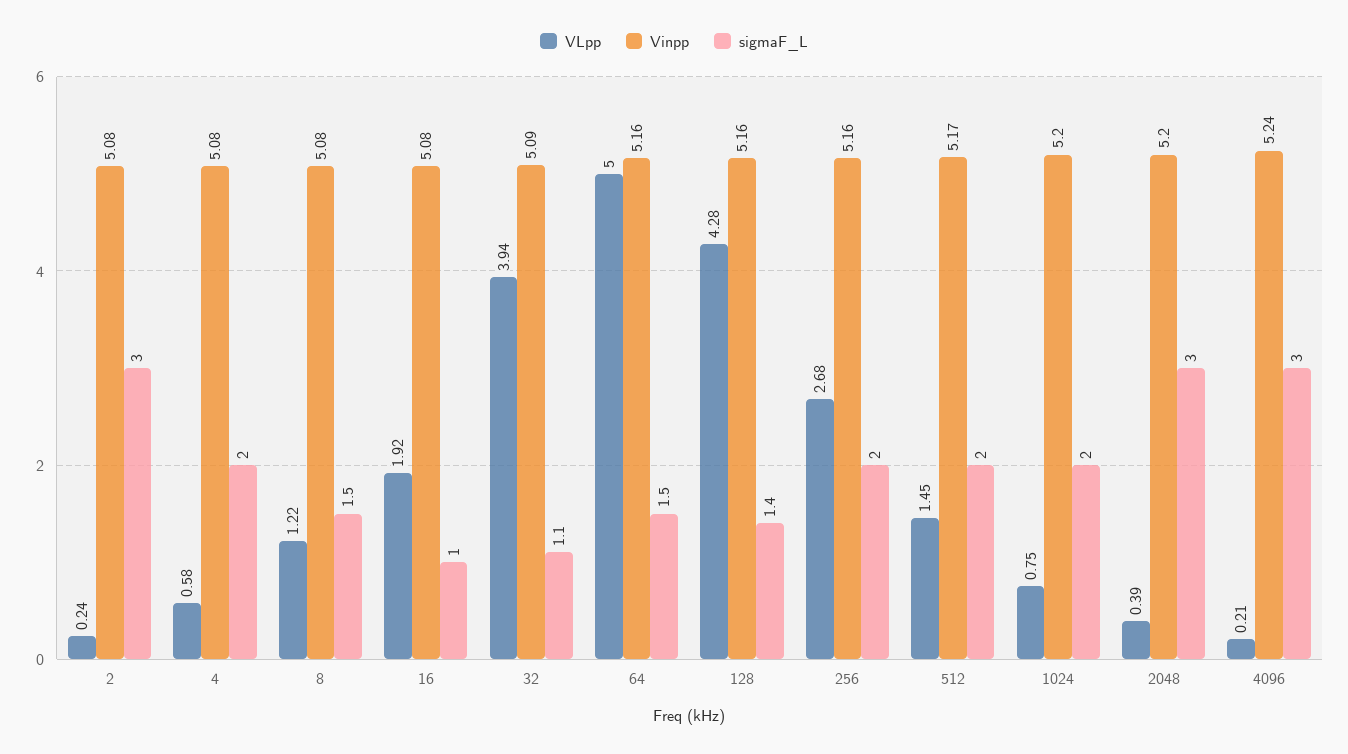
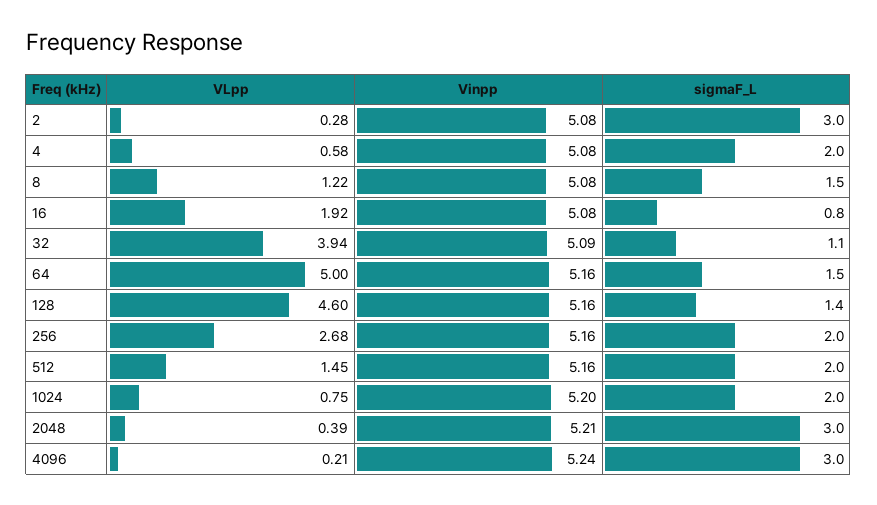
  {
    "VLpp": {
-     "2": 0.24,
+     "2": 0.28,
      "4": 0.58,
      "8": 1.22,
      "16": 1.92,
      "32": 3.94,
      "64": 5,
-     "128": 4.28,
+     "128": 4.6,
      "256": 2.68,
      "512": 1.45,
      "1024": 0.75,
      "2048": 0.39,
      "4096": 0.21
    },
    "Vinpp": {
      "2": 5.08,
      "4": 5.08,
      "8": 5.08,
      "16": 5.08,
      "32": 5.09,
      "64": 5.16,
      "128": 5.16,
      "256": 5.16,
-     "512": 5.17,
+     "512": 5.16,
      "1024": 5.2,
-     "2048": 5.2,
+     "2048": 5.21,
      "4096": 5.24
    },
    "sigmaF_L": {
      "2": 3,
      "4": 2,
      "8": 1.5,
-     "16": 1,
+     "16": 0.8,
      "32": 1.1,
      "64": 1.5,
      "128": 1.4,
      "256": 2,
      "512": 2,
      "1024": 2,
      "2048": 3,
      "4096": 3
    }
  }

